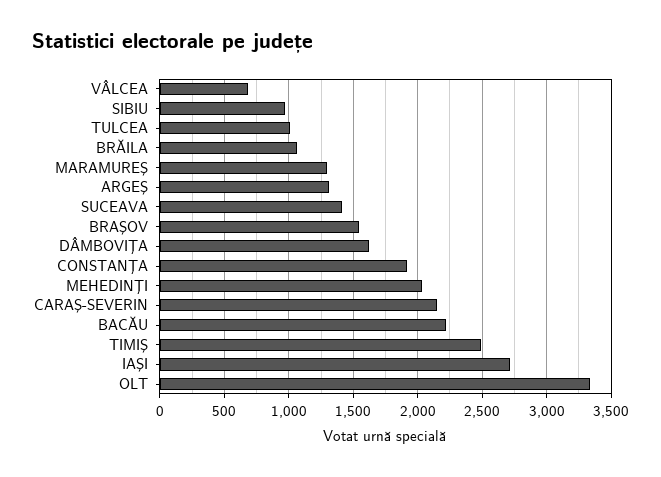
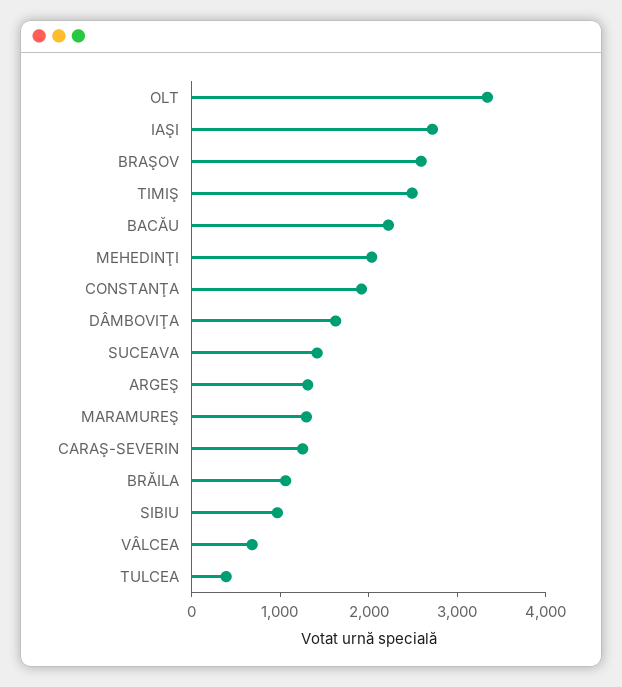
  {
    "VÂLCEA": 700,
    "SIBIU": 950,
-   "TULCEA": 1000,
+   "TULCEA": 400,
    "BRĂILA": 1050,
    "MARAMUREŞ": 1300,
    "ARGEŞ": 1300,
    "SUCEAVA": 1400,
-   "BRAŞOV": 1550,
+   "BRAŞOV": 2600,
    "DÂMBOVIŢA": 1650,
    "CONSTANŢA": 1900,
    "MEHEDINŢI": 2050,
-   "CARAŞ-SEVERIN": 2150,
+   "CARAŞ-SEVERIN": 1200,
    "BACĂU": 2200,
    "TIMIŞ": 2500,
    "IAŞI": 2700,
    "OLT": 3350
  }

